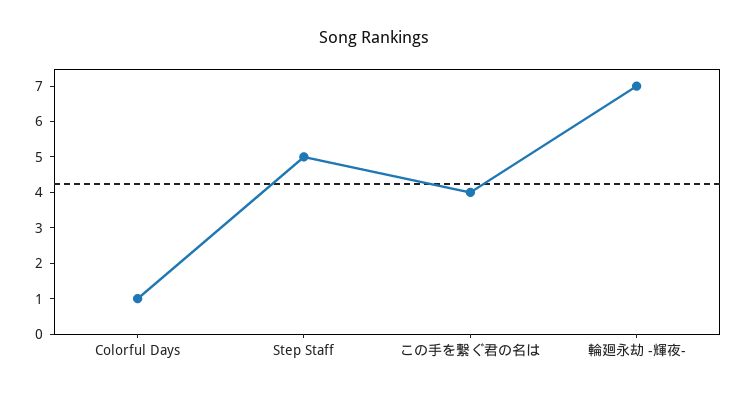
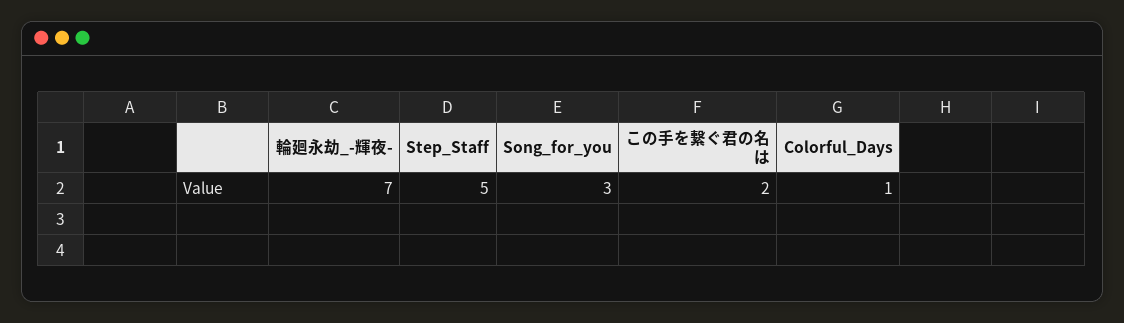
  {
    "Colorful Days": 1,
    "Step Staff": 5,
-   "この手を繋ぐ君の名は": 4,
+   "この手を繋ぐ君の名は": 2,
-   "輪廻永劫 -輝夜-": 7
+   "輪廻永劫 -輝夜-": 7,
+   "Song_for_you": 3
  }

